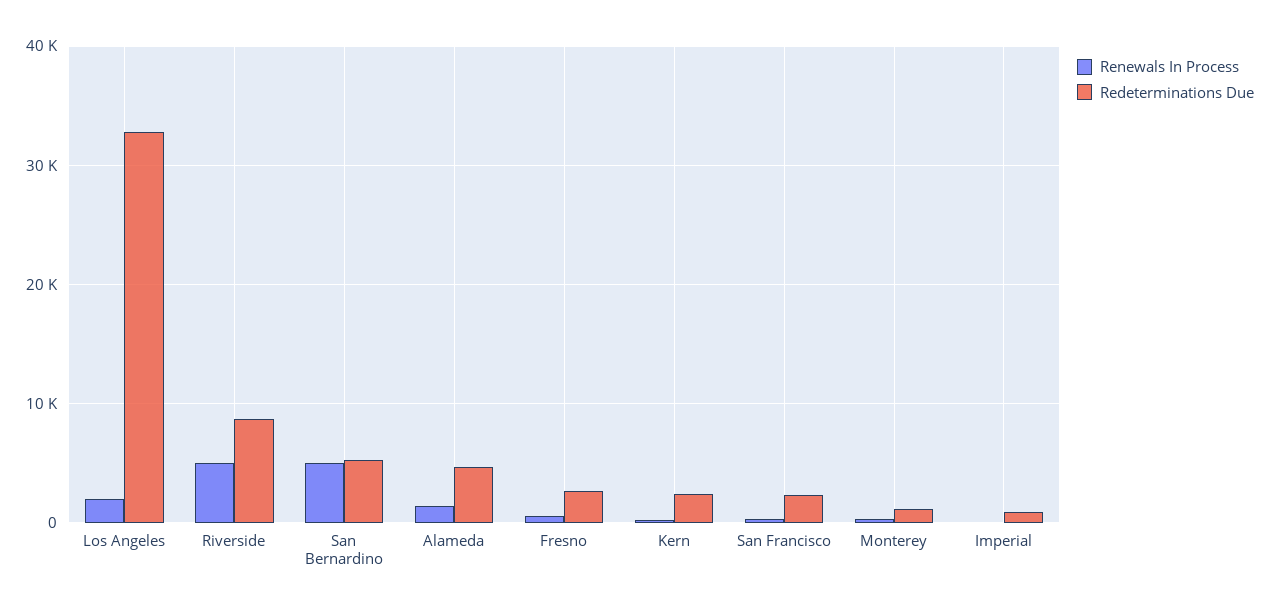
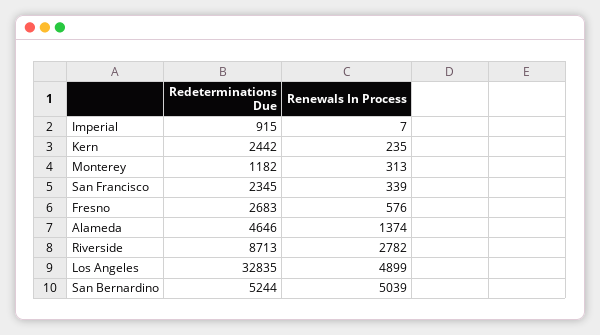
  {
    "Renewals In Process": {
-     "Los Angeles": 2000,
+     "Los Angeles": 4899,
-     "Riverside": 5000,
+     "Riverside": 2782,
      "San Bernardino": 5039,
      "Alameda": 1374,
      "Fresno": 576,
      "Kern": 235,
      "San Francisco": 339,
      "Monterey": 313,
      "Imperial": 7
    },
    "Redeterminations Due": {
      "Los Angeles": 32835,
      "Riverside": 8713,
      "San Bernardino": 5244,
      "Alameda": 4646,
      "Fresno": 2683,
      "Kern": 2442,
      "San Francisco": 2345,
      "Monterey": 1182,
      "Imperial": 915
    }
  }

